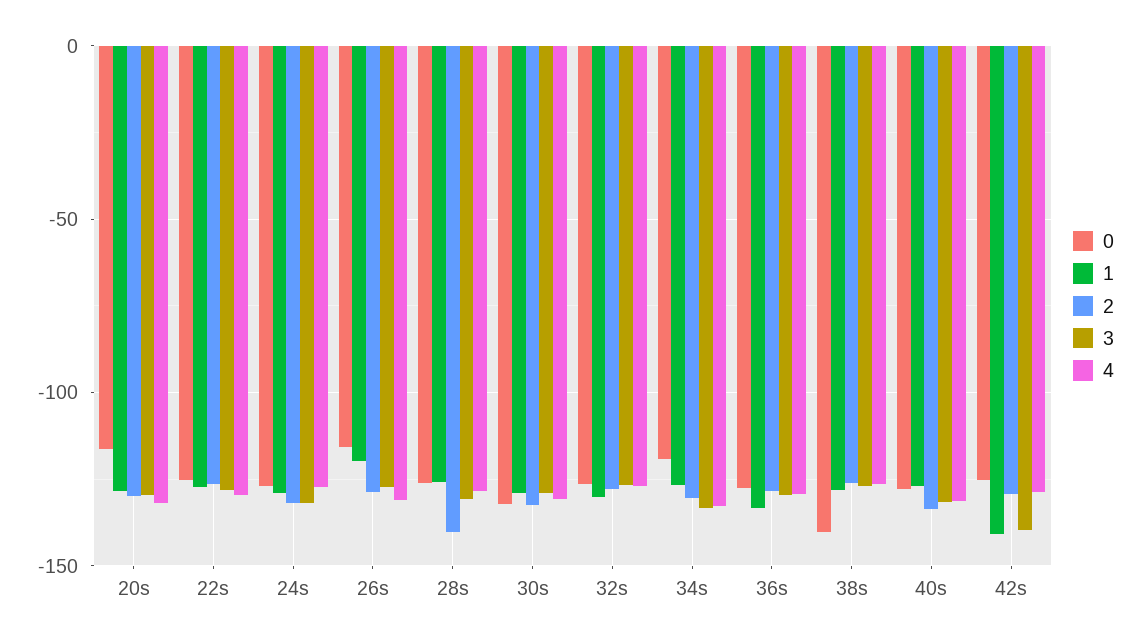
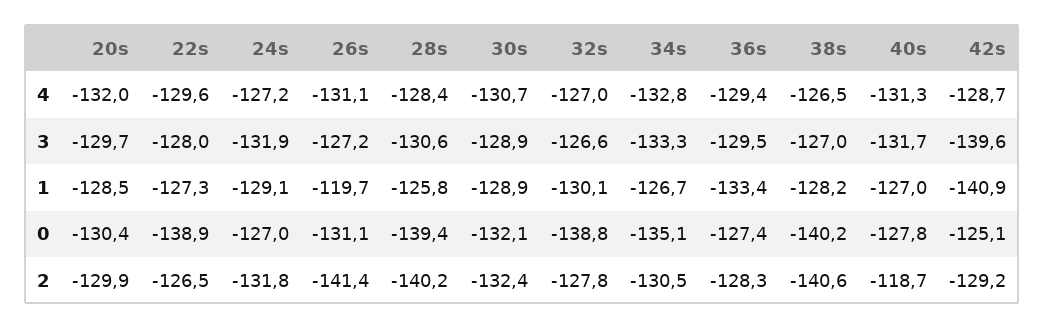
  {
    "0": {
-     "20s": -115,
+     "20s": -130.4,
-     "22s": -125,
+     "22s": -138.9,
      "24s": -127,
-     "26s": -115,
+     "26s": -131.1,
-     "28s": -125,
+     "28s": -139.4,
      "30s": -132.1,
-     "32s": -125,
+     "32s": -138.8,
-     "34s": -120,
+     "34s": -135.1,
      "36s": -127.4,
      "38s": -140.2,
      "40s": -127.8,
      "42s": -125.1
    },
    "1": {
      "20s": -128.5,
      "22s": -127.3,
      "24s": -129.1,
      "26s": -119.7,
      "28s": -125.8,
      "30s": -128.9,
      "32s": -130.1,
      "34s": -126.7,
      "36s": -133.4,
      "38s": -128.2,
      "40s": -127,
      "42s": -140.9
    },
    "2": {
      "20s": -129.9,
      "22s": -126.5,
      "24s": -131.8,
-     "26s": -130,
+     "26s": -141.4,
      "28s": -140.2,
      "30s": -132.4,
      "32s": -127.8,
      "34s": -130.5,
      "36s": -128.3,
-     "38s": -125,
+     "38s": -140.6,
-     "40s": -135,
+     "40s": -118.7,
      "42s": -129.2
    },
    "3": {
      "20s": -129.7,
      "22s": -128,
      "24s": -131.9,
      "26s": -127.2,
      "28s": -130.6,
      "30s": -128.9,
      "32s": -126.6,
      "34s": -133.3,
      "36s": -129.5,
      "38s": -127,
      "40s": -131.7,
      "42s": -139.6
    },
    "4": {
      "20s": -132,
      "22s": -129.6,
      "24s": -127.2,
      "26s": -131.1,
      "28s": -128.4,
      "30s": -130.7,
      "32s": -127,
      "34s": -132.8,
      "36s": -129.4,
      "38s": -126.5,
      "40s": -131.3,
      "42s": -128.7
    }
  }

